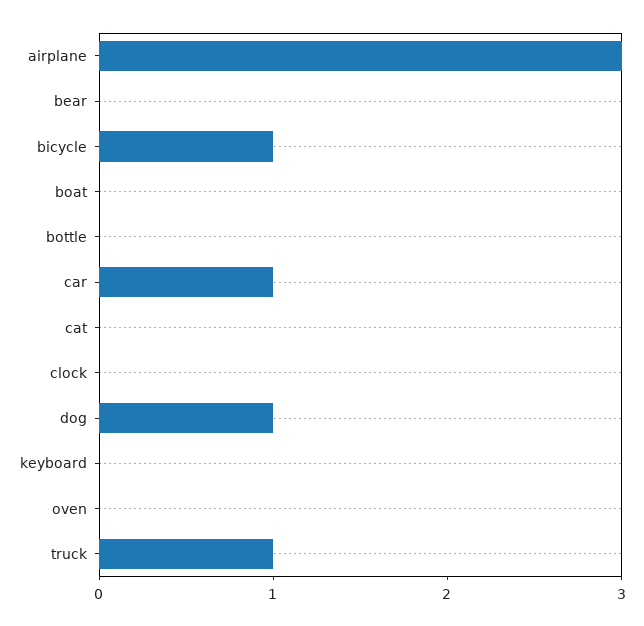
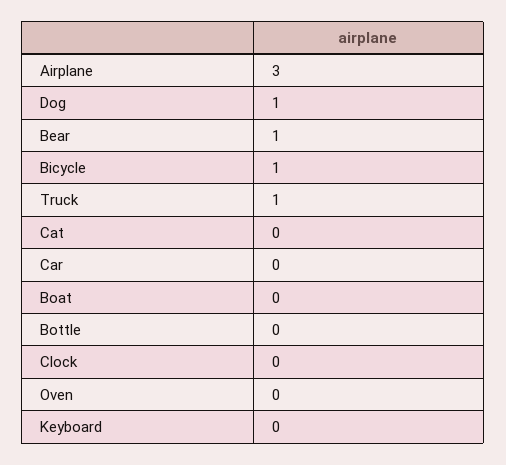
  {
    "airplane": 3,
-   "bear": 0,
+   "bear": 1,
    "bicycle": 1,
    "boat": 0,
    "bottle": 0,
-   "car": 1,
+   "car": 0,
    "cat": 0,
    "clock": 0,
    "dog": 1,
    "keyboard": 0,
    "oven": 0,
    "truck": 1
  }

